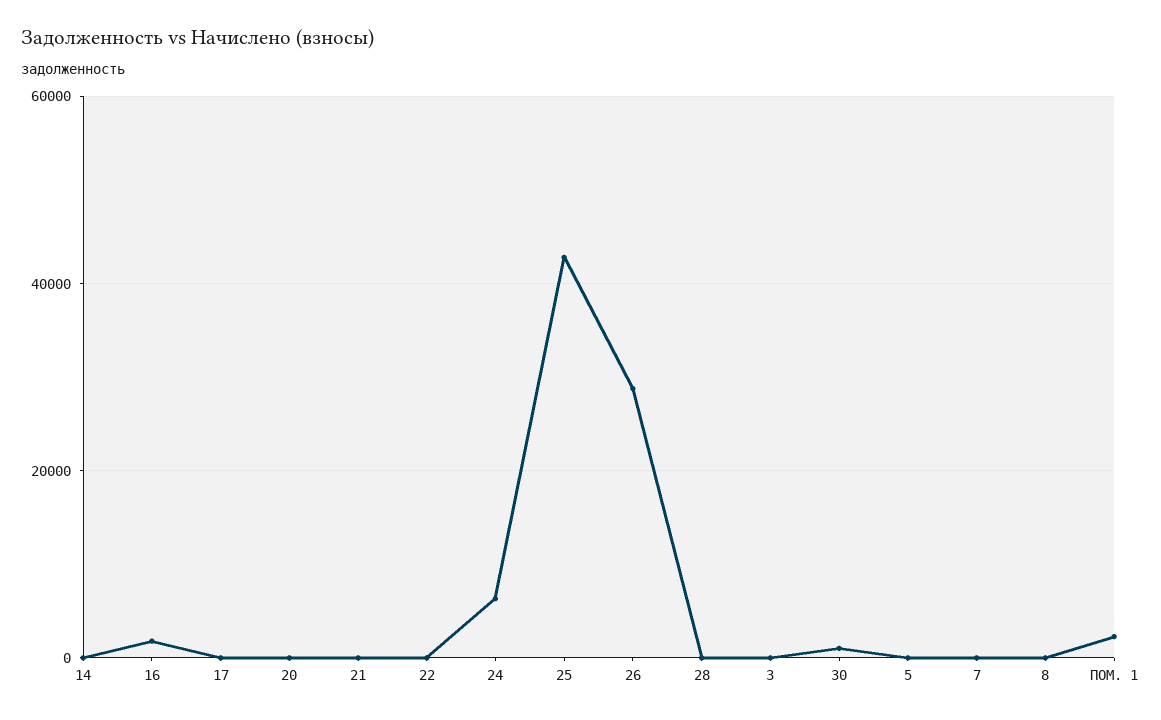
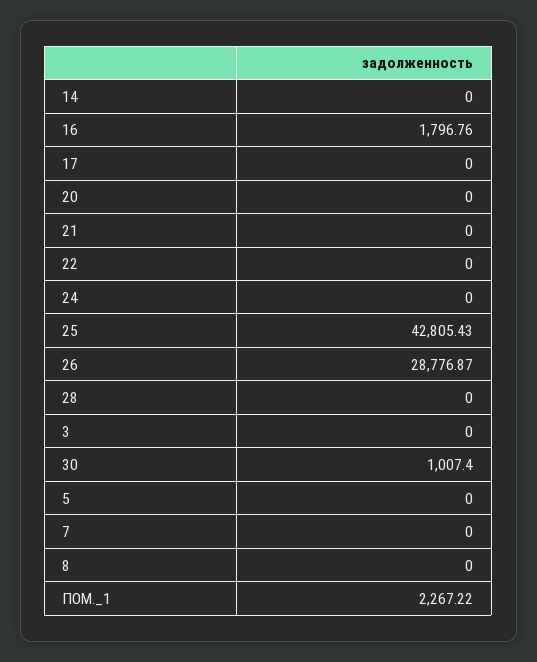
  {
    "14": 0,
    "16": 1796.76,
    "17": 0,
    "20": 0,
    "21": 0,
    "22": 0,
-   "24": 6000,
+   "24": 0,
    "25": 42805.43,
    "26": 28776.87,
    "28": 0,
    "3": 0,
    "30": 1007.4,
    "5": 0,
    "7": 0,
    "8": 0,
    "ПОМ. 1": 2267.22
  }

